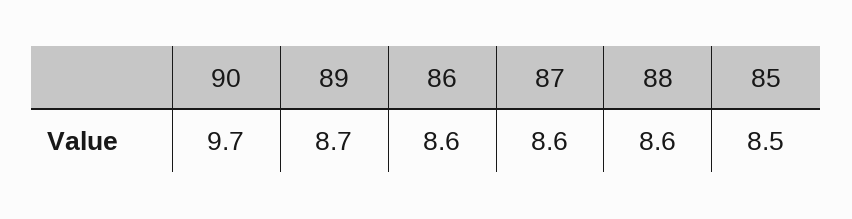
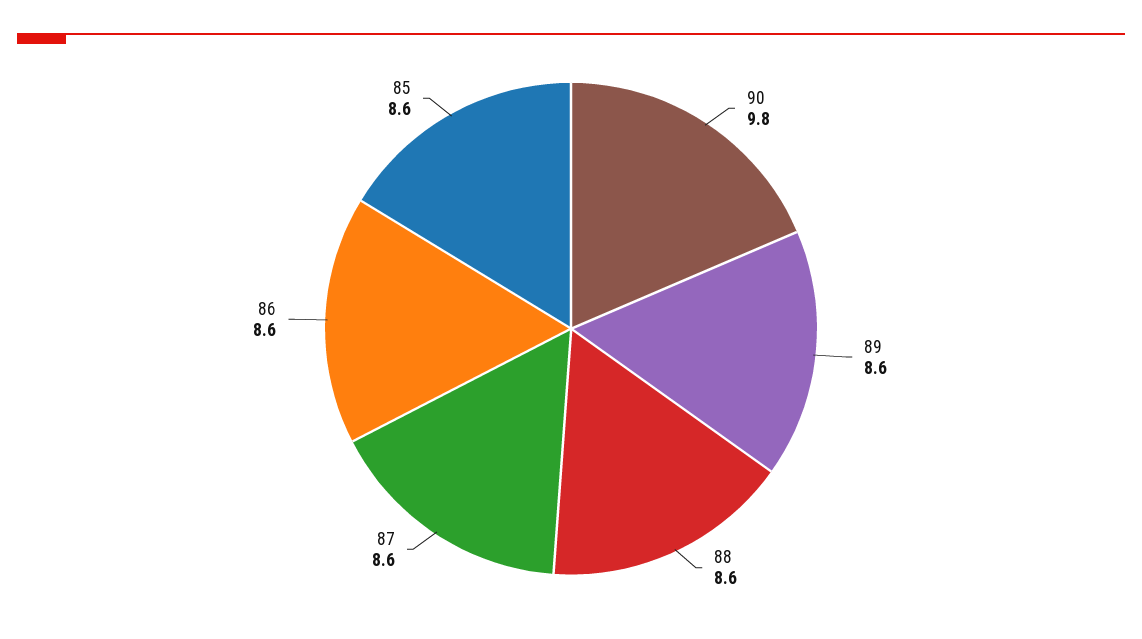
  {
-   "90": 9.7,
+   "90": 9.8,
-   "89": 8.7,
+   "89": 8.6,
    "86": 8.6,
    "87": 8.6,
    "88": 8.6,
-   "85": 8.5
+   "85": 8.6
  }

